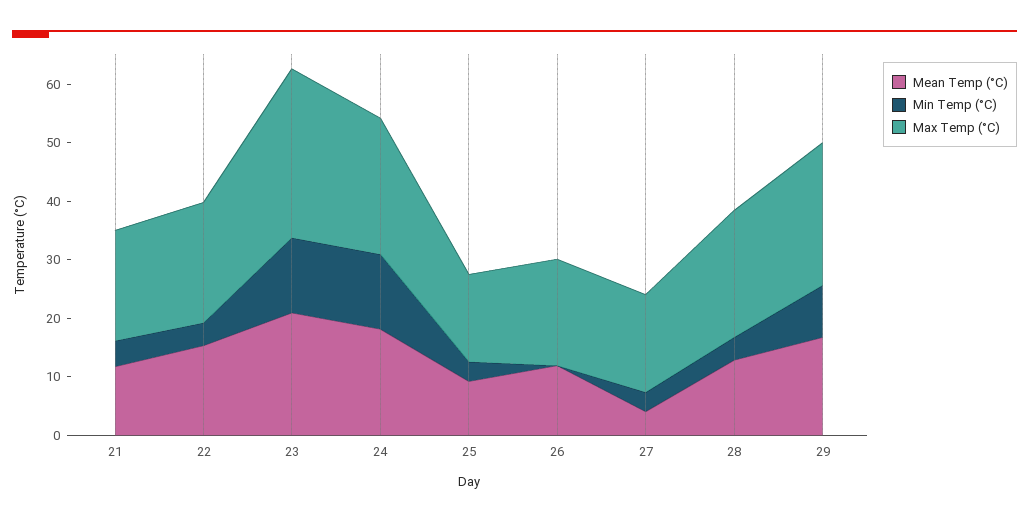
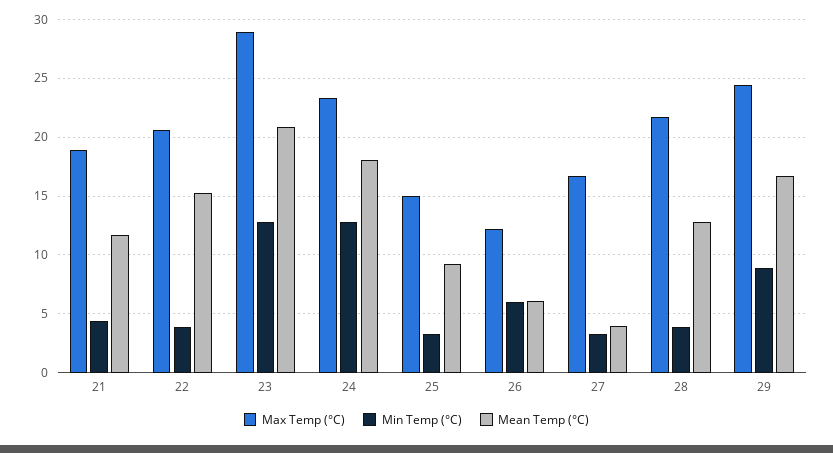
  {
    "Mean Temp (°C)": {
      "21": 12,
      "22": 15,
      "23": 21,
      "24": 18,
      "25": 9,
-     "26": 12,
+     "26": 6,
      "27": 4,
      "28": 13,
      "29": 17
    },
    "Min Temp (°C)": {
      "21": 4,
      "22": 4,
      "23": 13,
      "24": 13,
      "25": 3,
-     "26": 0,
+     "26": 6,
      "27": 3,
      "28": 4,
      "29": 9
    },
    "Max Temp (°C)": {
      "21": 19,
      "22": 21,
      "23": 29,
      "24": 23,
      "25": 15,
-     "26": 18,
+     "26": 12,
      "27": 17,
      "28": 22,
      "29": 24
    }
  }

